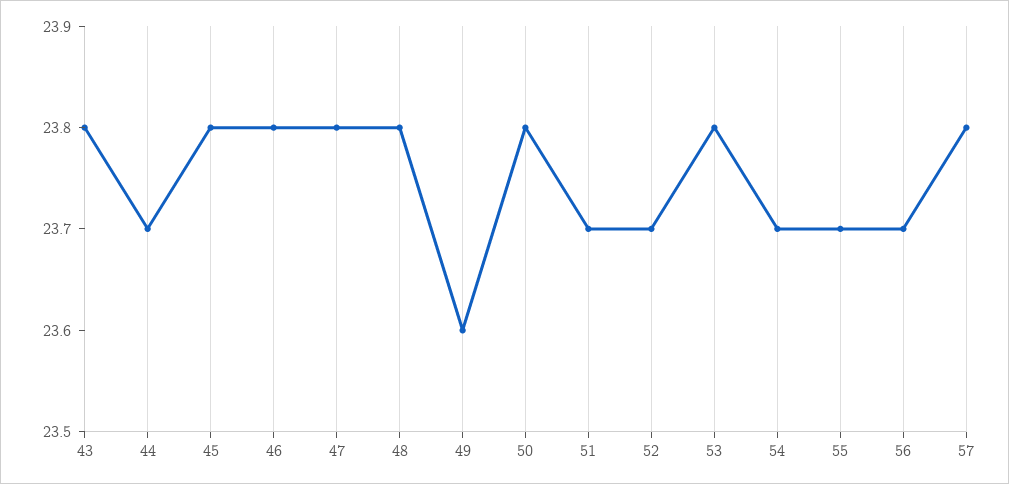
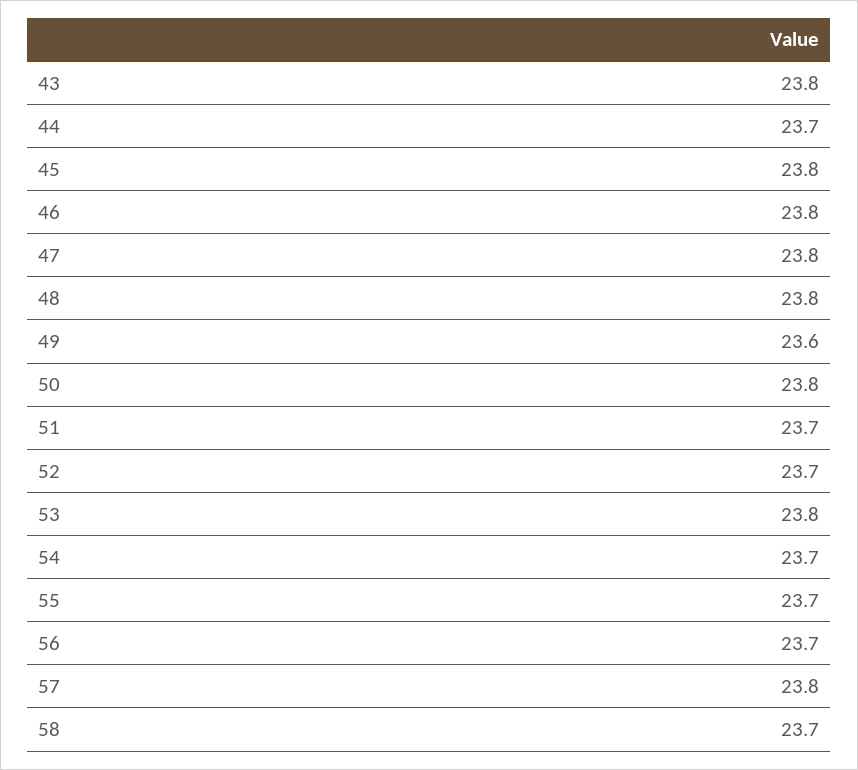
  {
    "43": 23.8,
    "44": 23.7,
    "45": 23.8,
    "46": 23.8,
    "47": 23.8,
    "48": 23.8,
    "49": 23.6,
    "50": 23.8,
    "51": 23.7,
    "52": 23.7,
    "53": 23.8,
    "54": 23.7,
    "55": 23.7,
    "56": 23.7,
-   "57": 23.8
+   "57": 23.8,
+   "58": 23.7
  }

